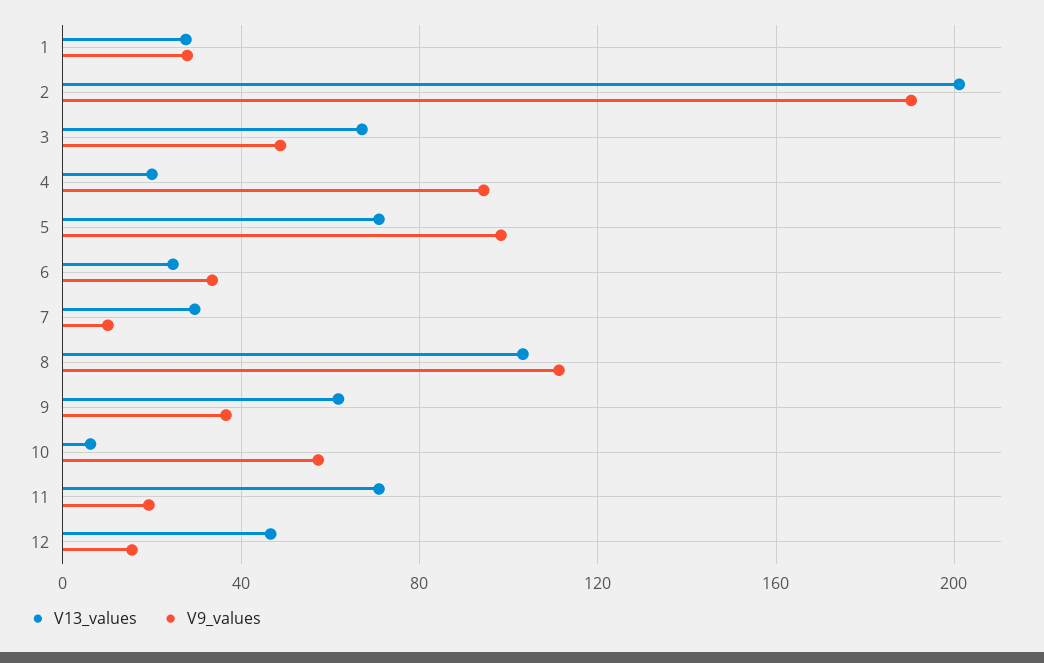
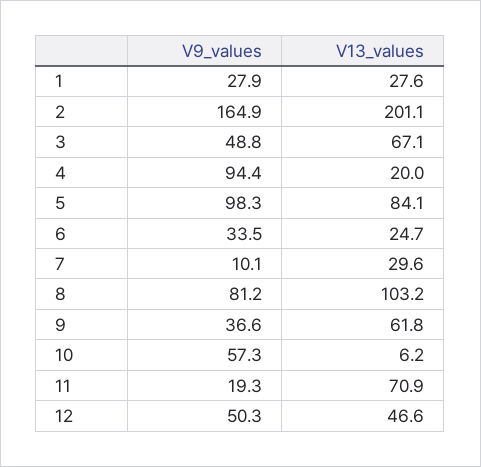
  {
    "V13_values": {
      "1": 27.6,
      "2": 201.1,
      "3": 67.1,
      "4": 20,
-     "5": 70,
+     "5": 84.1,
      "6": 24.7,
      "7": 29.6,
      "8": 103.2,
      "9": 61.8,
      "10": 6.2,
      "11": 70.9,
      "12": 46.6
    },
    "V9_values": {
      "1": 27.9,
-     "2": 190,
+     "2": 164.9,
      "3": 48.8,
      "4": 94.4,
      "5": 98.3,
      "6": 33.5,
      "7": 10.1,
-     "8": 110,
+     "8": 81.2,
      "9": 36.6,
      "10": 57.3,
      "11": 19.3,
-     "12": 15
+     "12": 50.3
    }
  }

